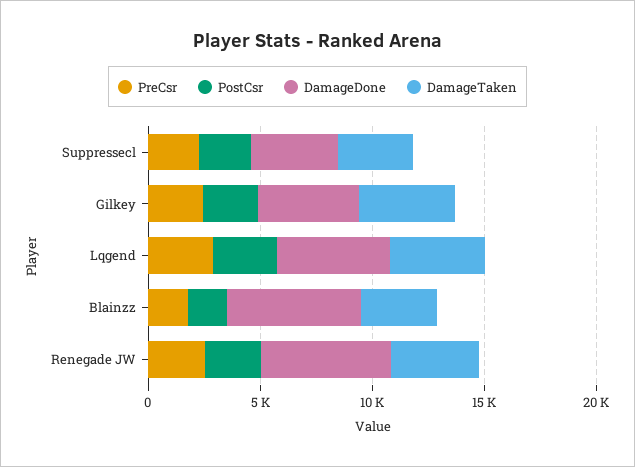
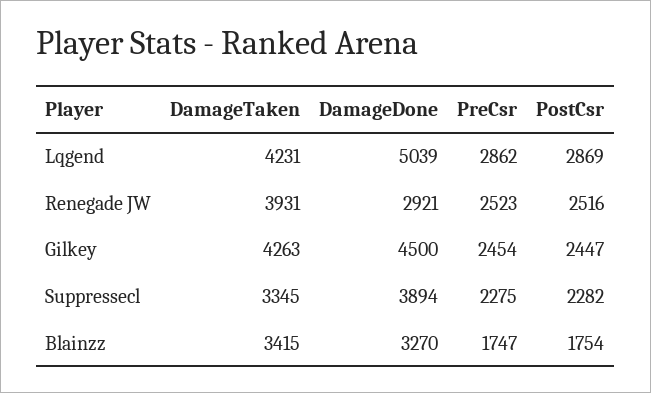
  {
    "PreCsr": {
      "Suppressecl": 2275,
      "Gilkey": 2454,
      "Lqgend": 2862,
      "Blainzz": 1747,
      "Renegade JW": 2523
    },
    "PostCsr": {
      "Suppressecl": 2282,
      "Gilkey": 2447,
      "Lqgend": 2869,
      "Blainzz": 1754,
      "Renegade JW": 2516
    },
    "DamageDone": {
      "Suppressecl": 3894,
      "Gilkey": 4500,
      "Lqgend": 5039,
-     "Blainzz": 6000,
+     "Blainzz": 3270,
-     "Renegade JW": 6000
+     "Renegade JW": 2921
    },
    "DamageTaken": {
      "Suppressecl": 3345,
      "Gilkey": 4263,
      "Lqgend": 4231,
      "Blainzz": 3415,
      "Renegade JW": 3931
    }
  }

